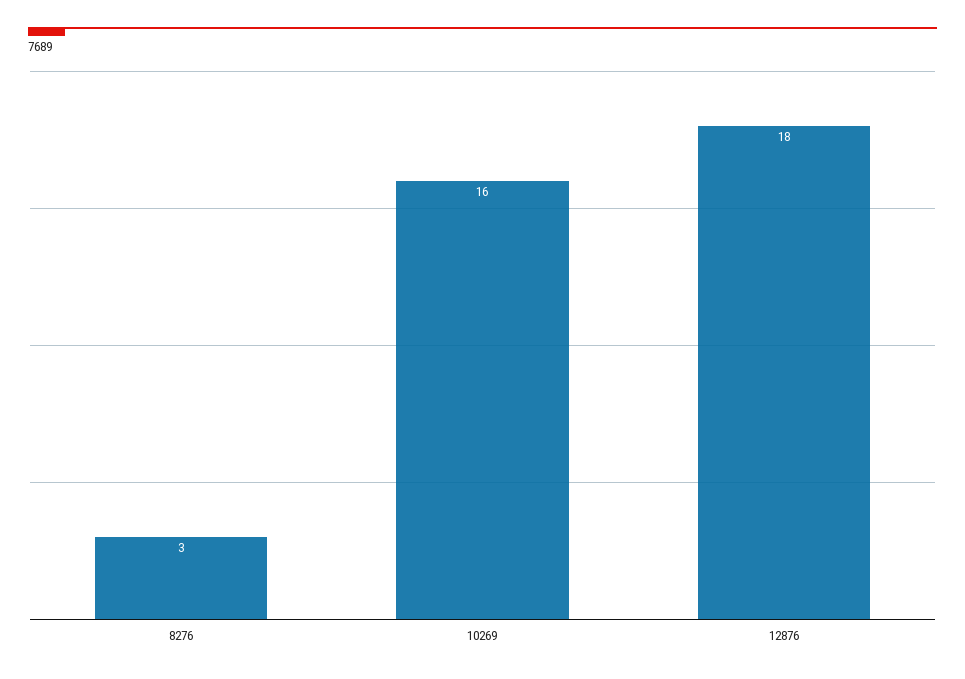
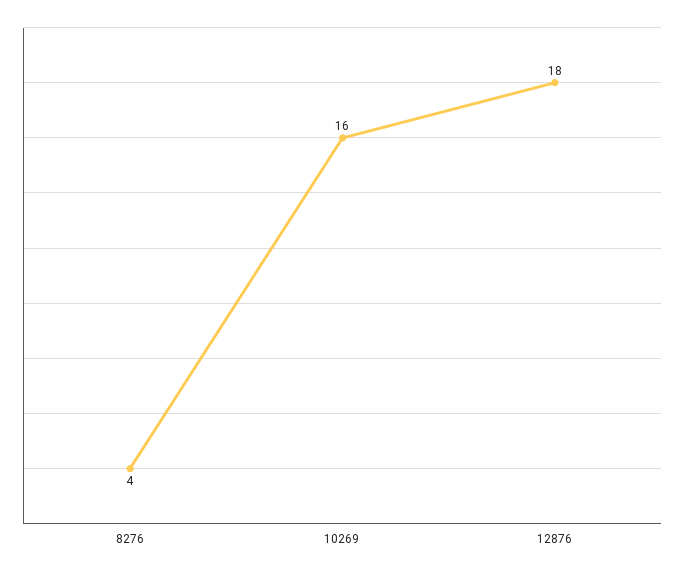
  {
-   "8276": 3,
+   "8276": 4,
    "10269": 16,
    "12876": 18
  }

